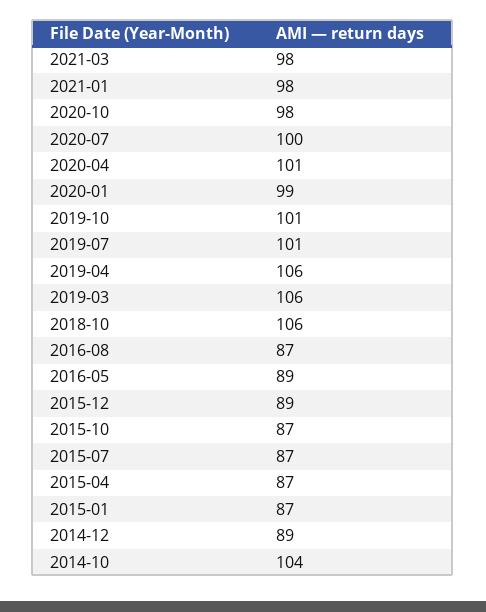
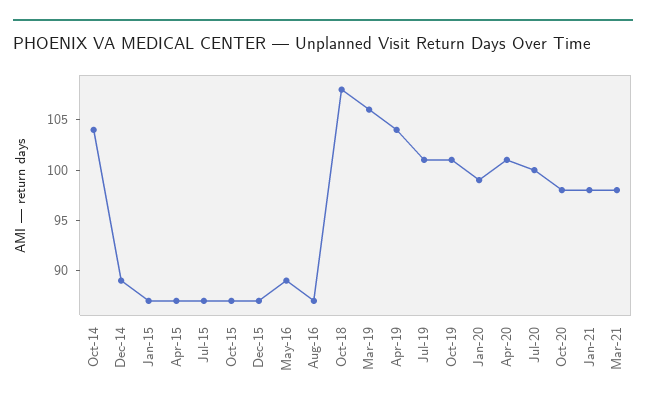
  {
    "2021-03": 98,
    "2021-01": 98,
    "2020-10": 98,
    "2020-07": 100,
    "2020-04": 101,
    "2020-01": 99,
    "2019-10": 101,
    "2019-07": 101,
-   "2019-04": 106,
+   "2019-04": 104,
    "2019-03": 106,
-   "2018-10": 106,
+   "2018-10": 108,
    "2016-08": 87,
    "2016-05": 89,
-   "2015-12": 89,
+   "2015-12": 87,
    "2015-10": 87,
    "2015-07": 87,
    "2015-04": 87,
    "2015-01": 87,
    "2014-12": 89,
    "2014-10": 104
  }

